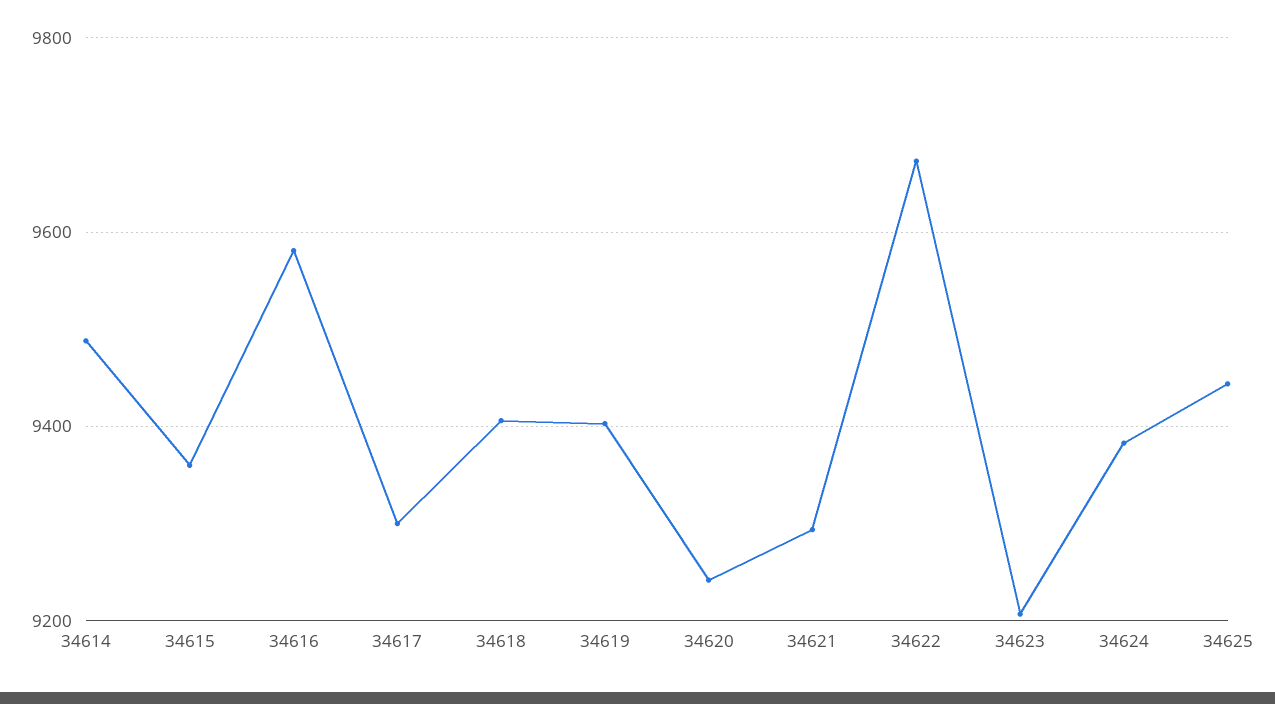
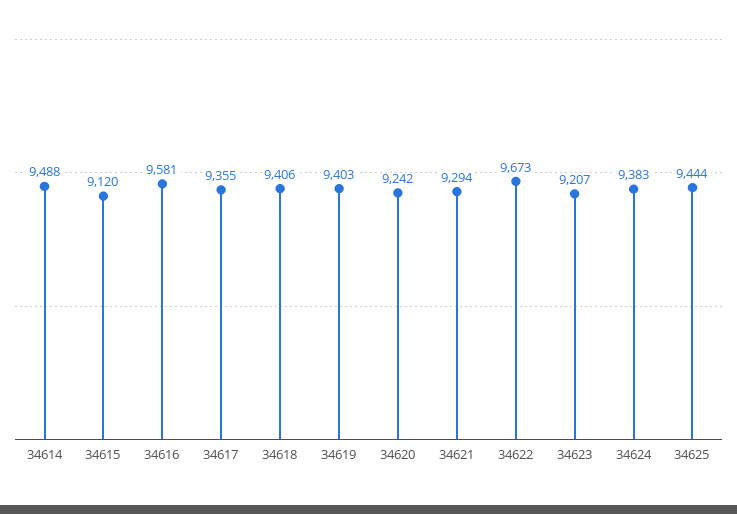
  {
    "34614": 9488,
-   "34615": 9360,
+   "34615": 9120,
    "34616": 9581,
-   "34617": 9300,
+   "34617": 9355,
    "34618": 9406,
    "34619": 9403,
    "34620": 9242,
    "34621": 9294,
    "34622": 9673,
    "34623": 9207,
    "34624": 9383,
    "34625": 9444
  }

